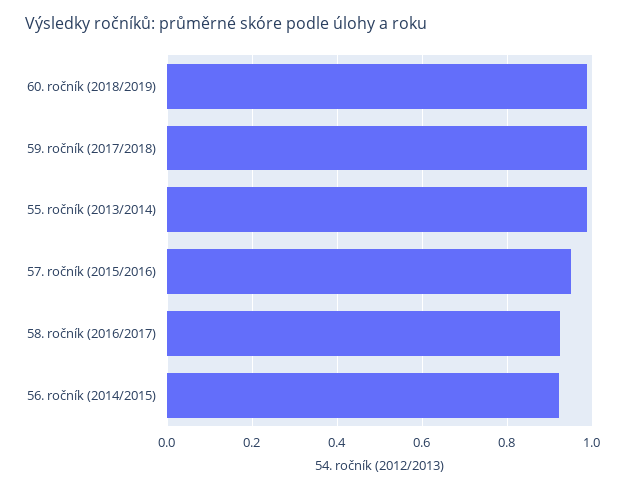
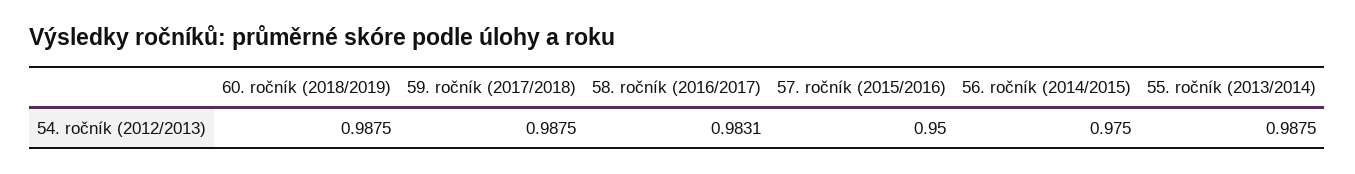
  {
    "60. ročník (2018/2019)": 0.9875,
    "59. ročník (2017/2018)": 0.9875,
    "55. ročník (2013/2014)": 0.9875,
    "57. ročník (2015/2016)": 0.95,
-   "58. ročník (2016/2017)": 0.92,
+   "58. ročník (2016/2017)": 0.9831,
-   "56. ročník (2014/2015)": 0.92
+   "56. ročník (2014/2015)": 0.975
  }

